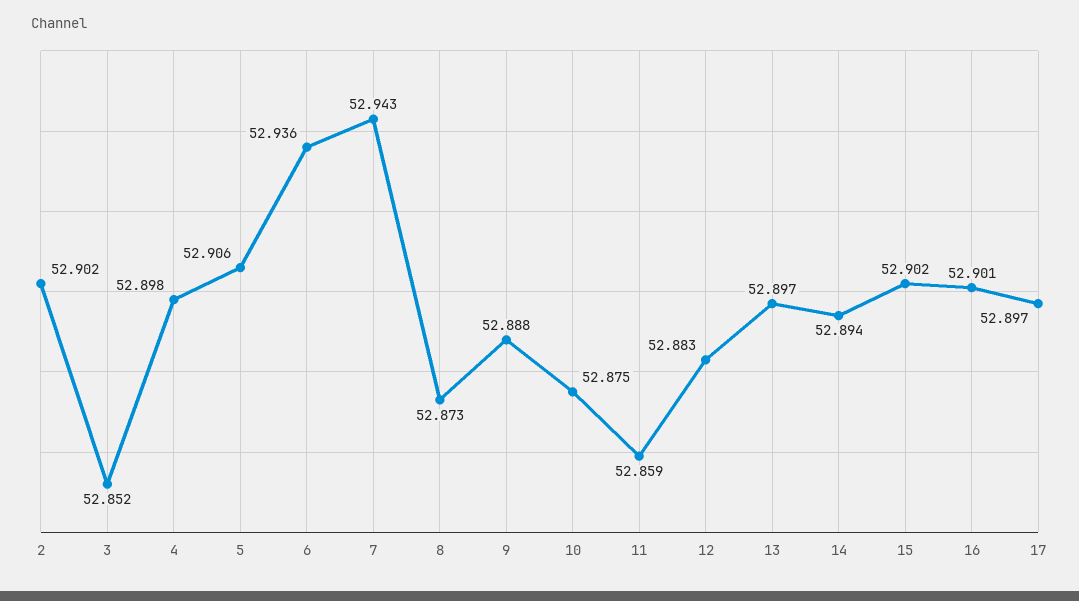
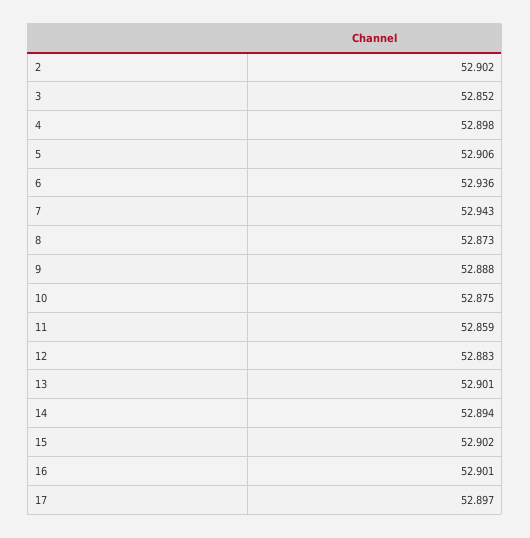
  {
    "2": 52.902,
    "3": 52.852,
    "4": 52.898,
    "5": 52.906,
    "6": 52.936,
    "7": 52.943,
    "8": 52.873,
    "9": 52.888,
    "10": 52.875,
    "11": 52.859,
    "12": 52.883,
-   "13": 52.897,
+   "13": 52.901,
    "14": 52.894,
    "15": 52.902,
    "16": 52.901,
    "17": 52.897
  }

